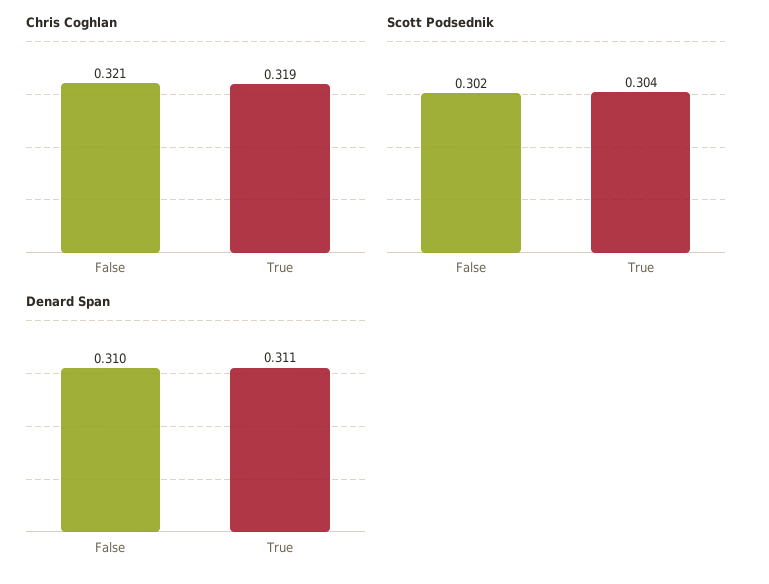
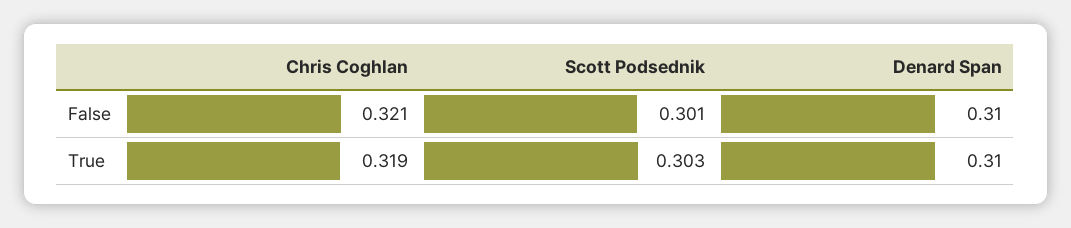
  {
    "Chris Coghlan": {
      "False": 0.321,
      "True": 0.319
    },
    "Scott Podsednik": {
-     "False": 0.302,
+     "False": 0.301,
-     "True": 0.304
+     "True": 0.303
    },
    "Denard Span": {
      "False": 0.31,
-     "True": 0.311
+     "True": 0.31
    }
  }

